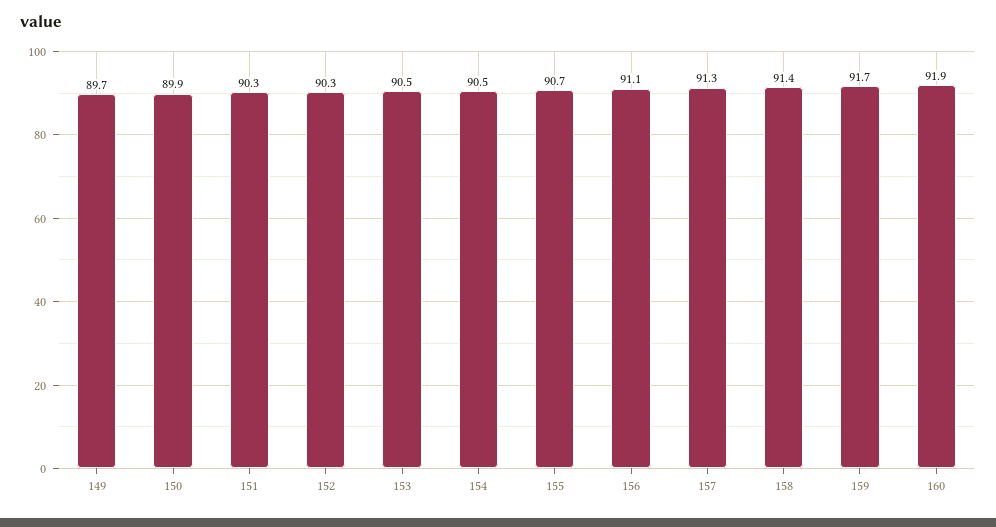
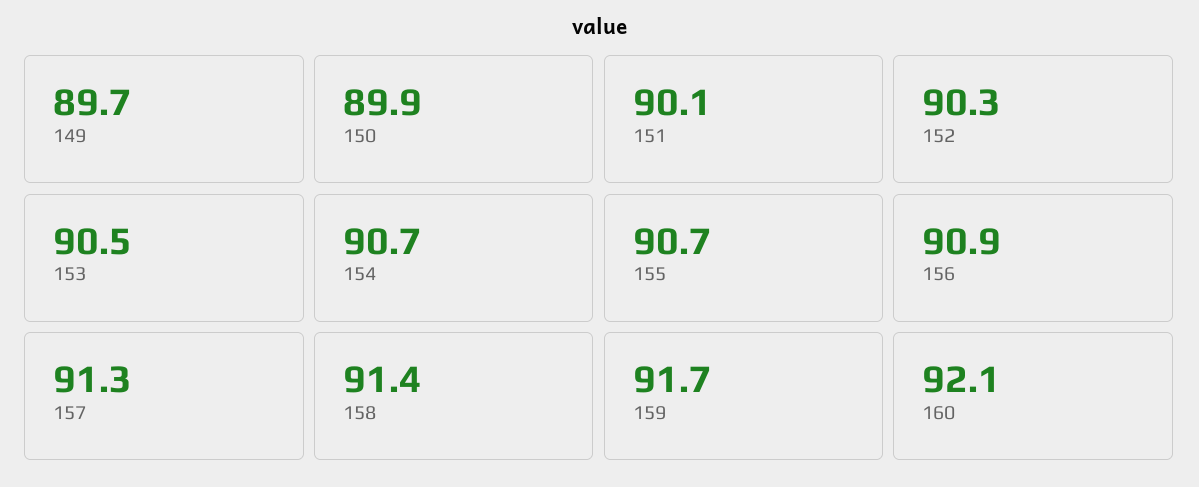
  {
    "149": 89.7,
    "150": 89.9,
-   "151": 90.3,
+   "151": 90.1,
    "152": 90.3,
    "153": 90.5,
-   "154": 90.5,
+   "154": 90.7,
    "155": 90.7,
-   "156": 91.1,
+   "156": 90.9,
    "157": 91.3,
    "158": 91.4,
    "159": 91.7,
-   "160": 91.9
+   "160": 92.1
  }

